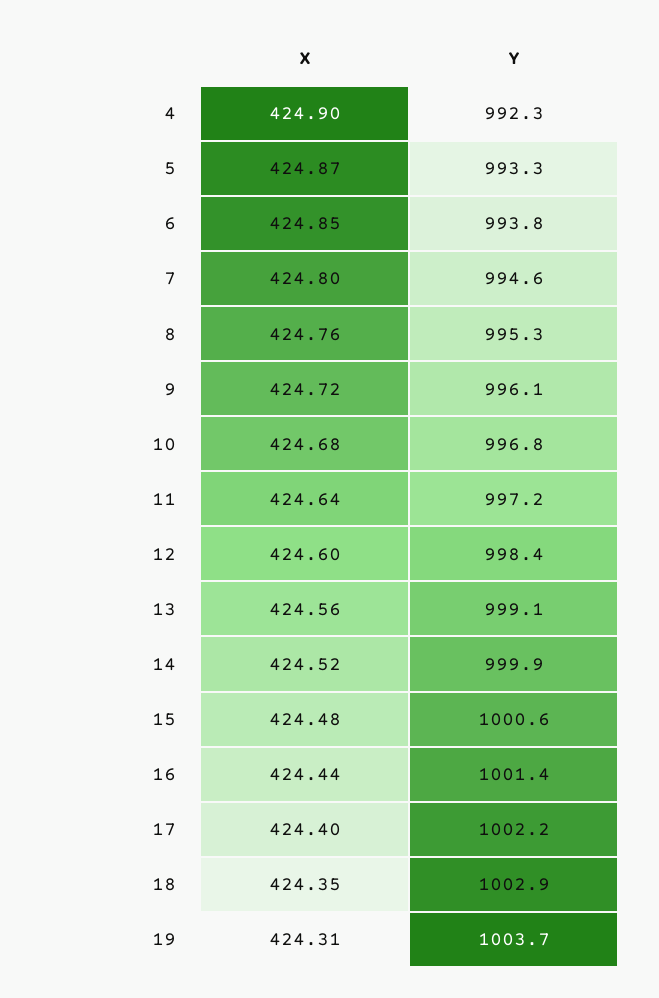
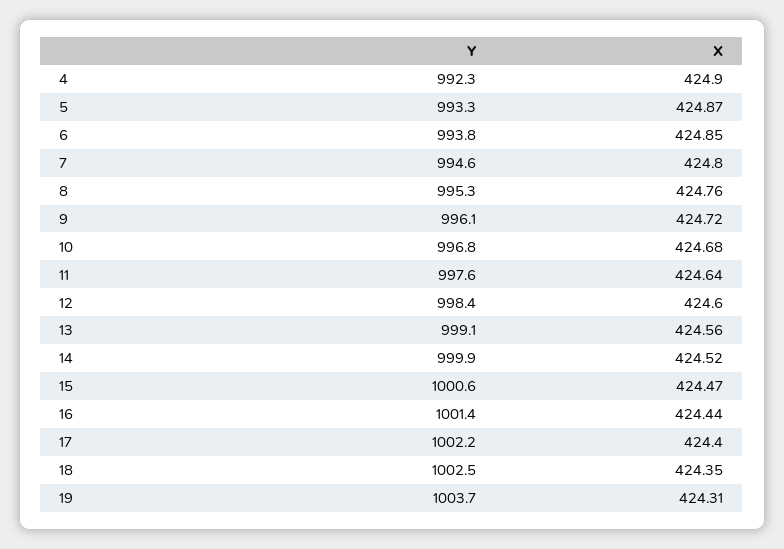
  {
    "X": {
      "4": 424.9,
      "5": 424.87,
      "6": 424.85,
      "7": 424.8,
      "8": 424.76,
      "9": 424.72,
      "10": 424.68,
      "11": 424.64,
      "12": 424.6,
      "13": 424.56,
      "14": 424.52,
-     "15": 424.48,
+     "15": 424.47,
      "16": 424.44,
      "17": 424.4,
      "18": 424.35,
      "19": 424.31
    },
    "Y": {
      "4": 992.3,
      "5": 993.3,
      "6": 993.8,
      "7": 994.6,
      "8": 995.3,
      "9": 996.1,
      "10": 996.8,
-     "11": 997.2,
+     "11": 997.6,
      "12": 998.4,
      "13": 999.1,
      "14": 999.9,
      "15": 1000.6,
      "16": 1001.4,
      "17": 1002.2,
-     "18": 1002.9,
+     "18": 1002.5,
      "19": 1003.7
    }
  }

